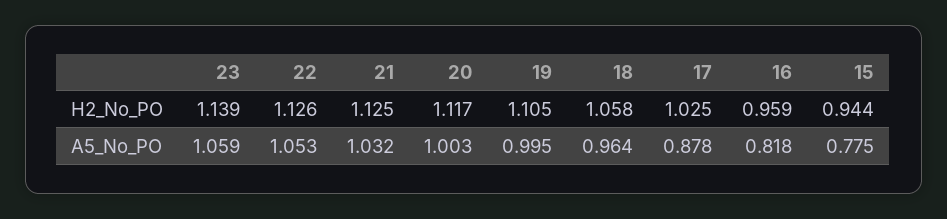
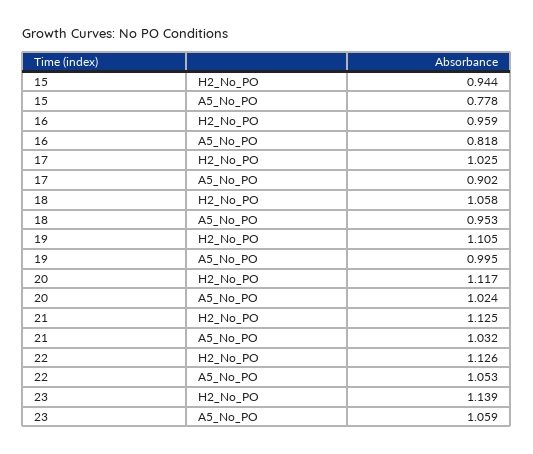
  {
    "23": {
      "H2_No_PO": 1.139,
      "A5_No_PO": 1.059
    },
    "22": {
      "H2_No_PO": 1.126,
      "A5_No_PO": 1.053
    },
    "21": {
      "H2_No_PO": 1.125,
      "A5_No_PO": 1.032
    },
    "20": {
      "H2_No_PO": 1.117,
-     "A5_No_PO": 1.003
+     "A5_No_PO": 1.024
    },
    "19": {
      "H2_No_PO": 1.105,
      "A5_No_PO": 0.995
    },
    "18": {
      "H2_No_PO": 1.058,
-     "A5_No_PO": 0.964
+     "A5_No_PO": 0.953
    },
    "17": {
      "H2_No_PO": 1.025,
-     "A5_No_PO": 0.878
+     "A5_No_PO": 0.902
    },
    "16": {
      "H2_No_PO": 0.959,
      "A5_No_PO": 0.818
    },
    "15": {
      "H2_No_PO": 0.944,
-     "A5_No_PO": 0.775
+     "A5_No_PO": 0.778
    }
  }

